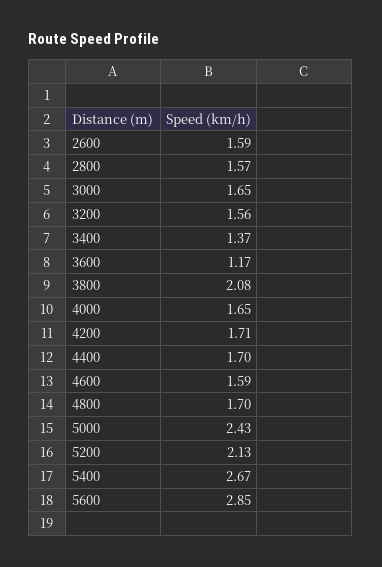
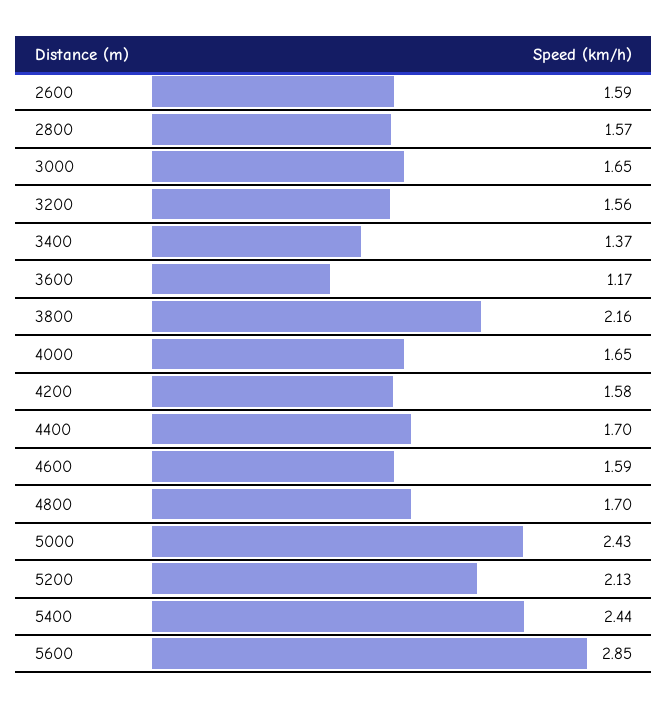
  {
    "2600": 1.59,
    "2800": 1.57,
    "3000": 1.65,
    "3200": 1.56,
    "3400": 1.37,
    "3600": 1.17,
-   "3800": 2.08,
+   "3800": 2.16,
    "4000": 1.65,
-   "4200": 1.71,
+   "4200": 1.58,
    "4400": 1.7,
    "4600": 1.59,
    "4800": 1.7,
    "5000": 2.43,
    "5200": 2.13,
-   "5400": 2.67,
+   "5400": 2.44,
    "5600": 2.85
  }

